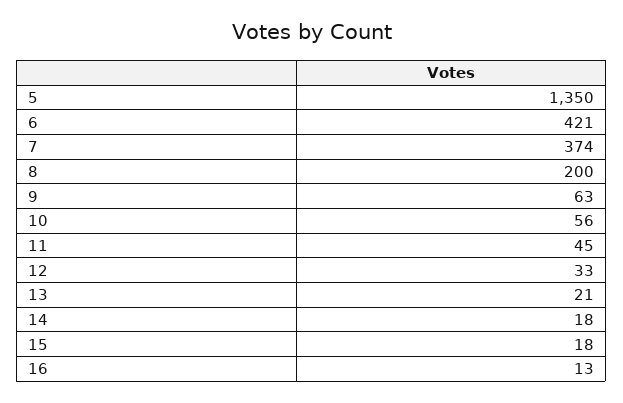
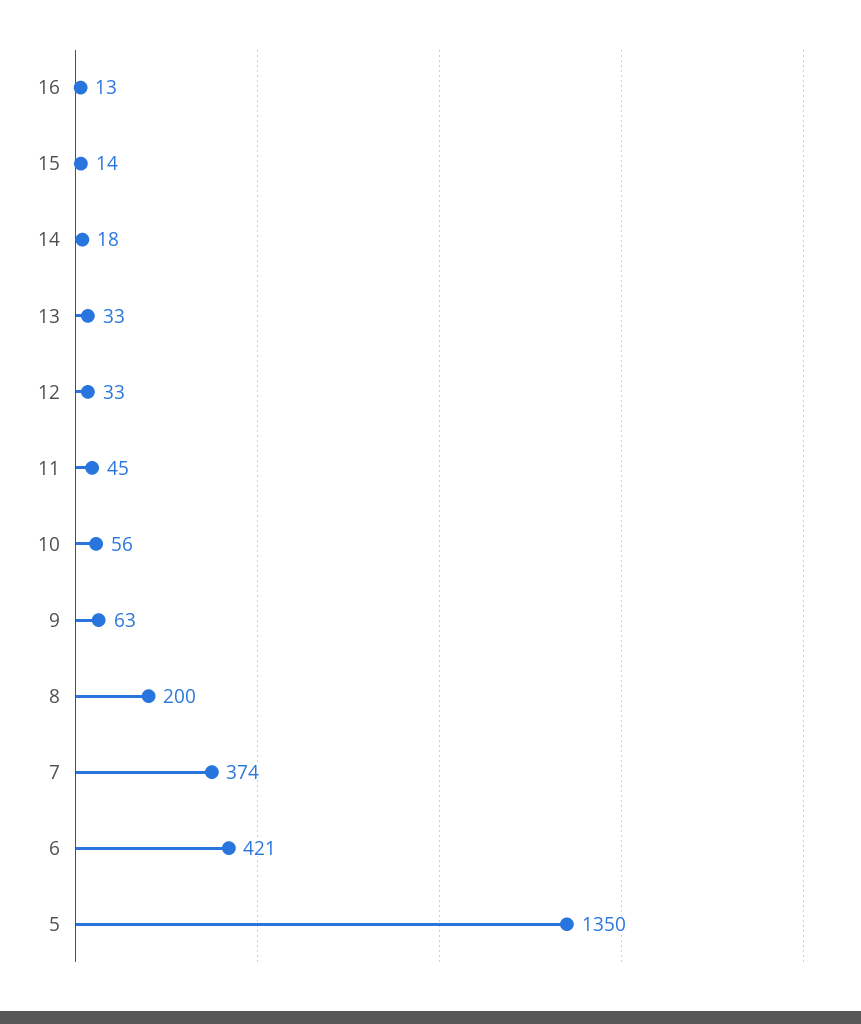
  {
    "5": 1350,
    "6": 421,
    "7": 374,
    "8": 200,
    "9": 63,
    "10": 56,
    "11": 45,
    "12": 33,
-   "13": 21,
+   "13": 33,
    "14": 18,
-   "15": 18,
+   "15": 14,
    "16": 13
  }

